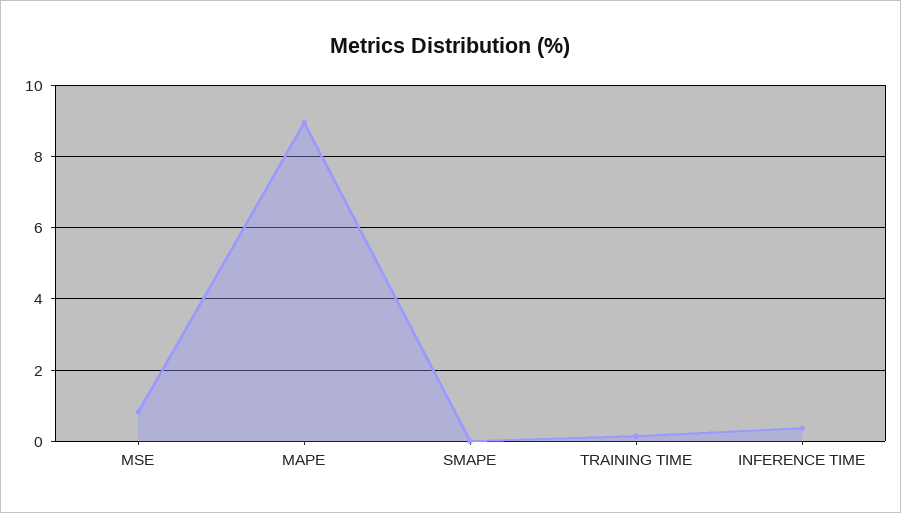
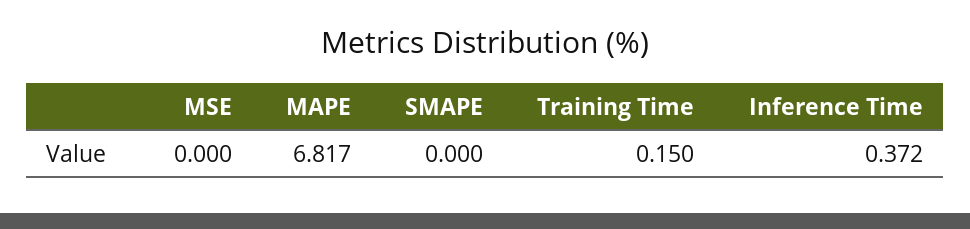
  {
-   "MSE": 0.8,
+   "MSE": 0,
-   "MAPE": 9,
+   "MAPE": 6.817,
    "SMAPE": 0,
    "TRAINING TIME": 0.15,
    "INFERENCE TIME": 0.372
  }

